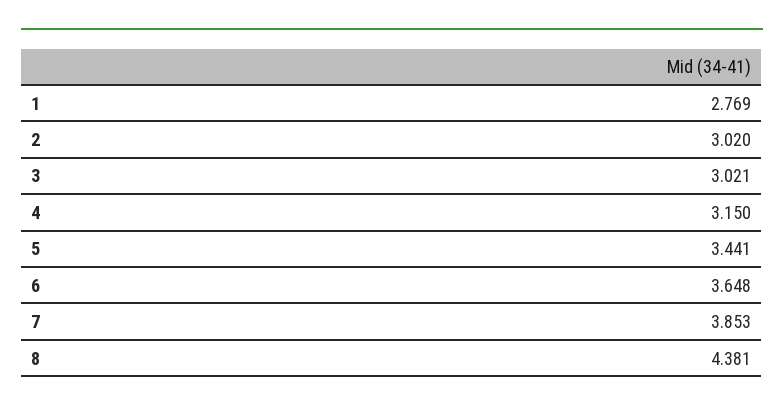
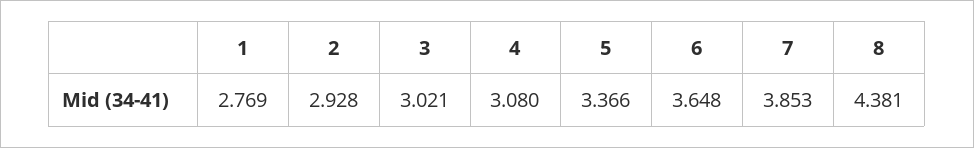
  {
    "1": 2.769,
-   "2": 3.02,
+   "2": 2.928,
    "3": 3.021,
-   "4": 3.15,
+   "4": 3.08,
-   "5": 3.441,
+   "5": 3.366,
    "6": 3.648,
    "7": 3.853,
    "8": 4.381
  }

